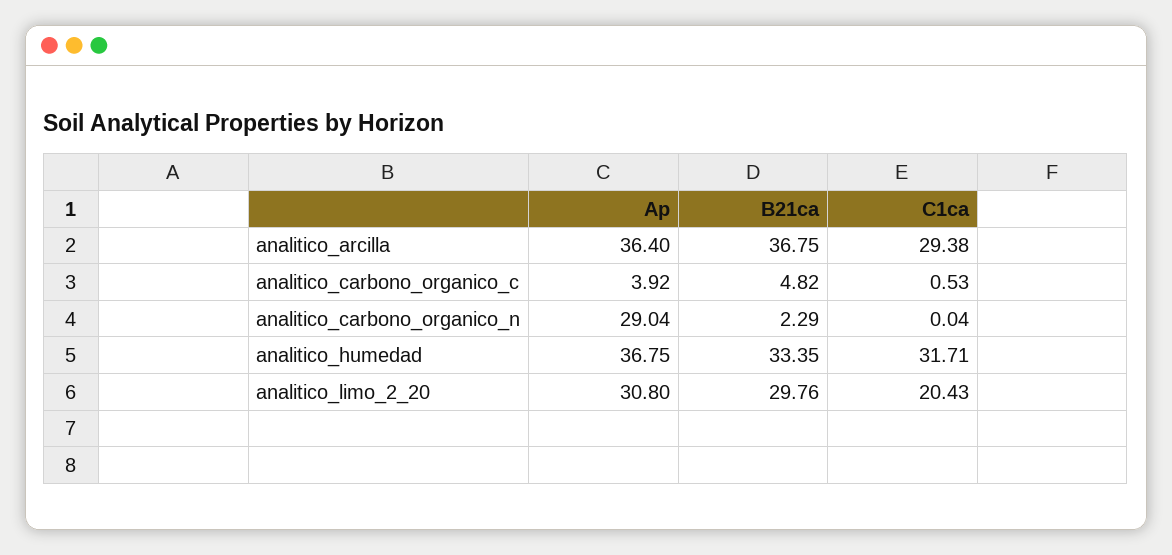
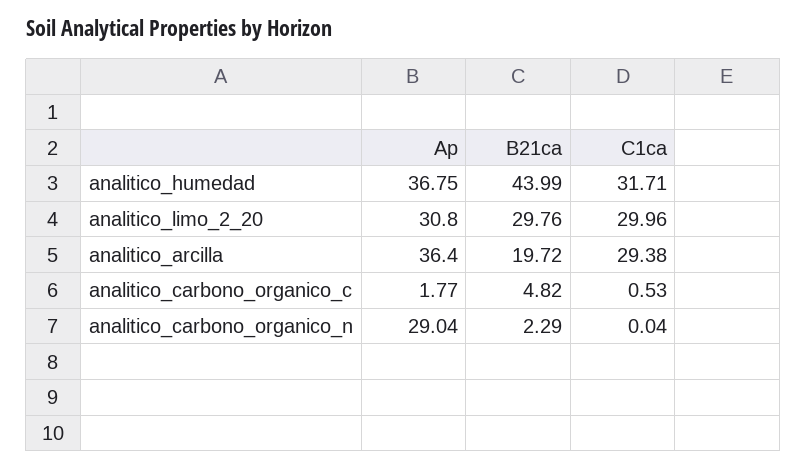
  {
    "Ap": {
      "analitico_arcilla": 36.4,
-     "analitico_carbono_organico_c": 3.92,
+     "analitico_carbono_organico_c": 1.77,
      "analitico_carbono_organico_n": 29.04,
      "analitico_humedad": 36.75,
      "analitico_limo_2_20": 30.8
    },
    "B21ca": {
-     "analitico_arcilla": 36.75,
+     "analitico_arcilla": 19.72,
      "analitico_carbono_organico_c": 4.82,
      "analitico_carbono_organico_n": 2.29,
-     "analitico_humedad": 33.35,
+     "analitico_humedad": 43.99,
      "analitico_limo_2_20": 29.76
    },
    "C1ca": {
      "analitico_arcilla": 29.38,
      "analitico_carbono_organico_c": 0.53,
      "analitico_carbono_organico_n": 0.04,
      "analitico_humedad": 31.71,
-     "analitico_limo_2_20": 20.43
+     "analitico_limo_2_20": 29.96
    }
  }

